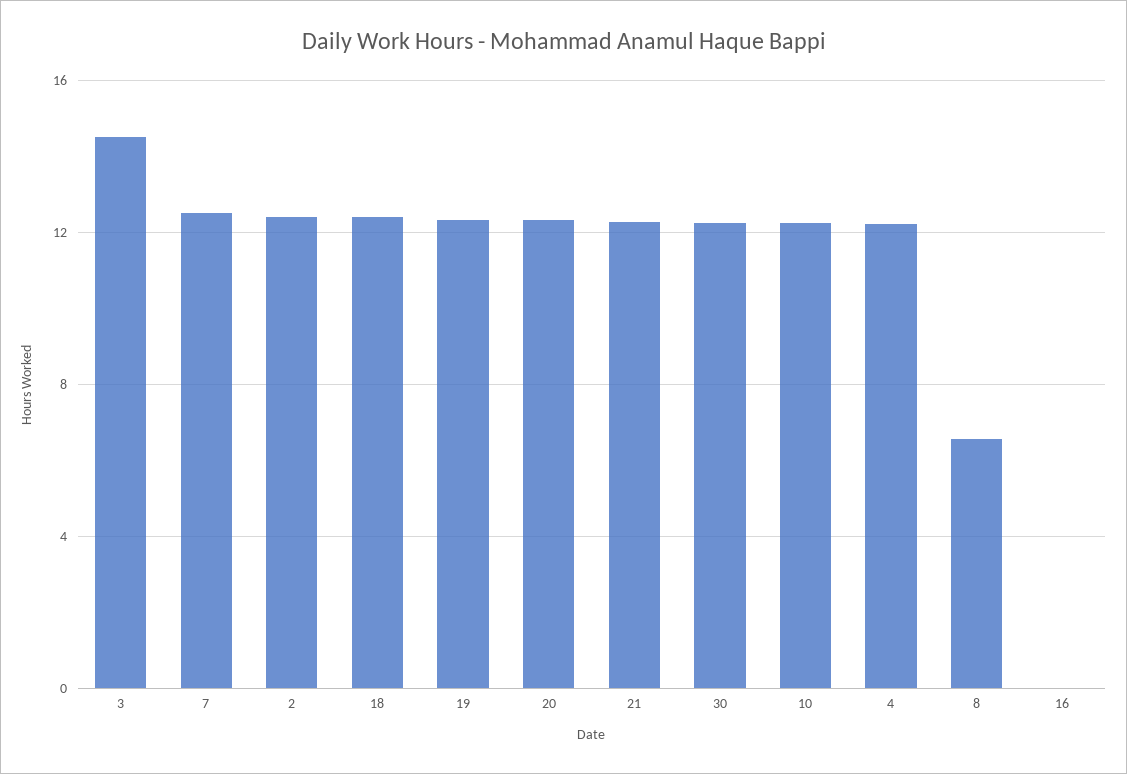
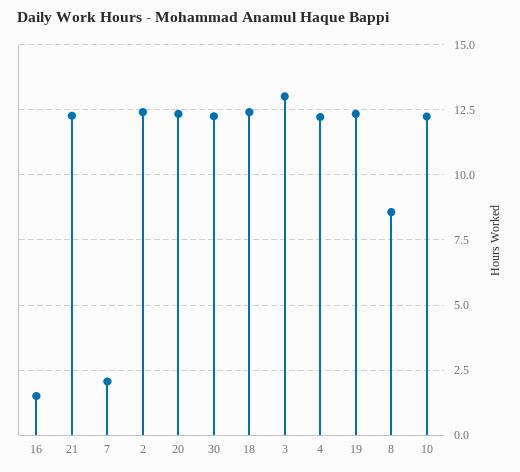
  {
-   "3": 14.5,
+   "3": 13,
-   "7": 12.5,
+   "7": 2,
    "2": 12.5,
    "18": 12.5,
    "19": 12.25,
    "20": 12.25,
    "21": 12.25,
    "30": 12.25,
    "10": 12.25,
    "4": 12.25,
-   "8": 6.5,
+   "8": 8.5,
-   "16": 0
+   "16": 1.5
  }

